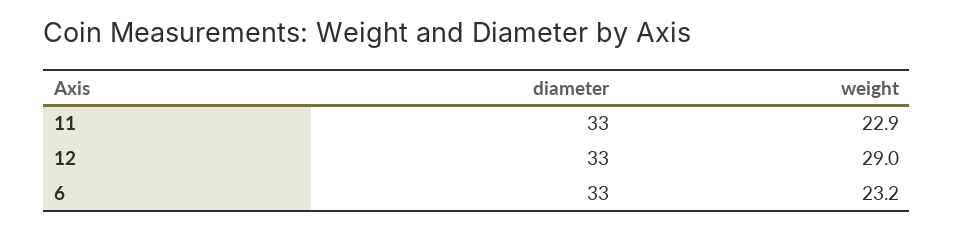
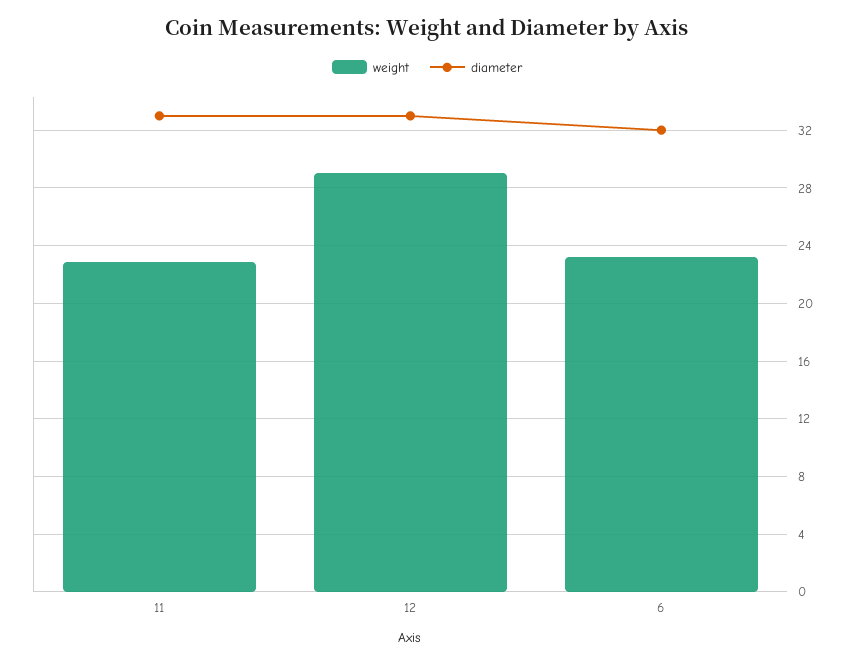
  {
    "diameter": {
      "11": 33,
      "12": 33,
-     "6": 33
+     "6": 32
    },
    "weight": {
      "11": 22.9,
      "12": 29,
      "6": 23.2
    }
  }

